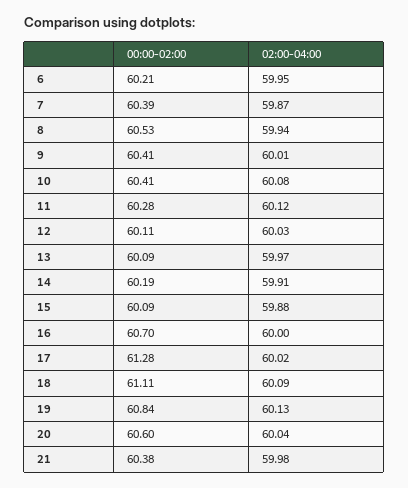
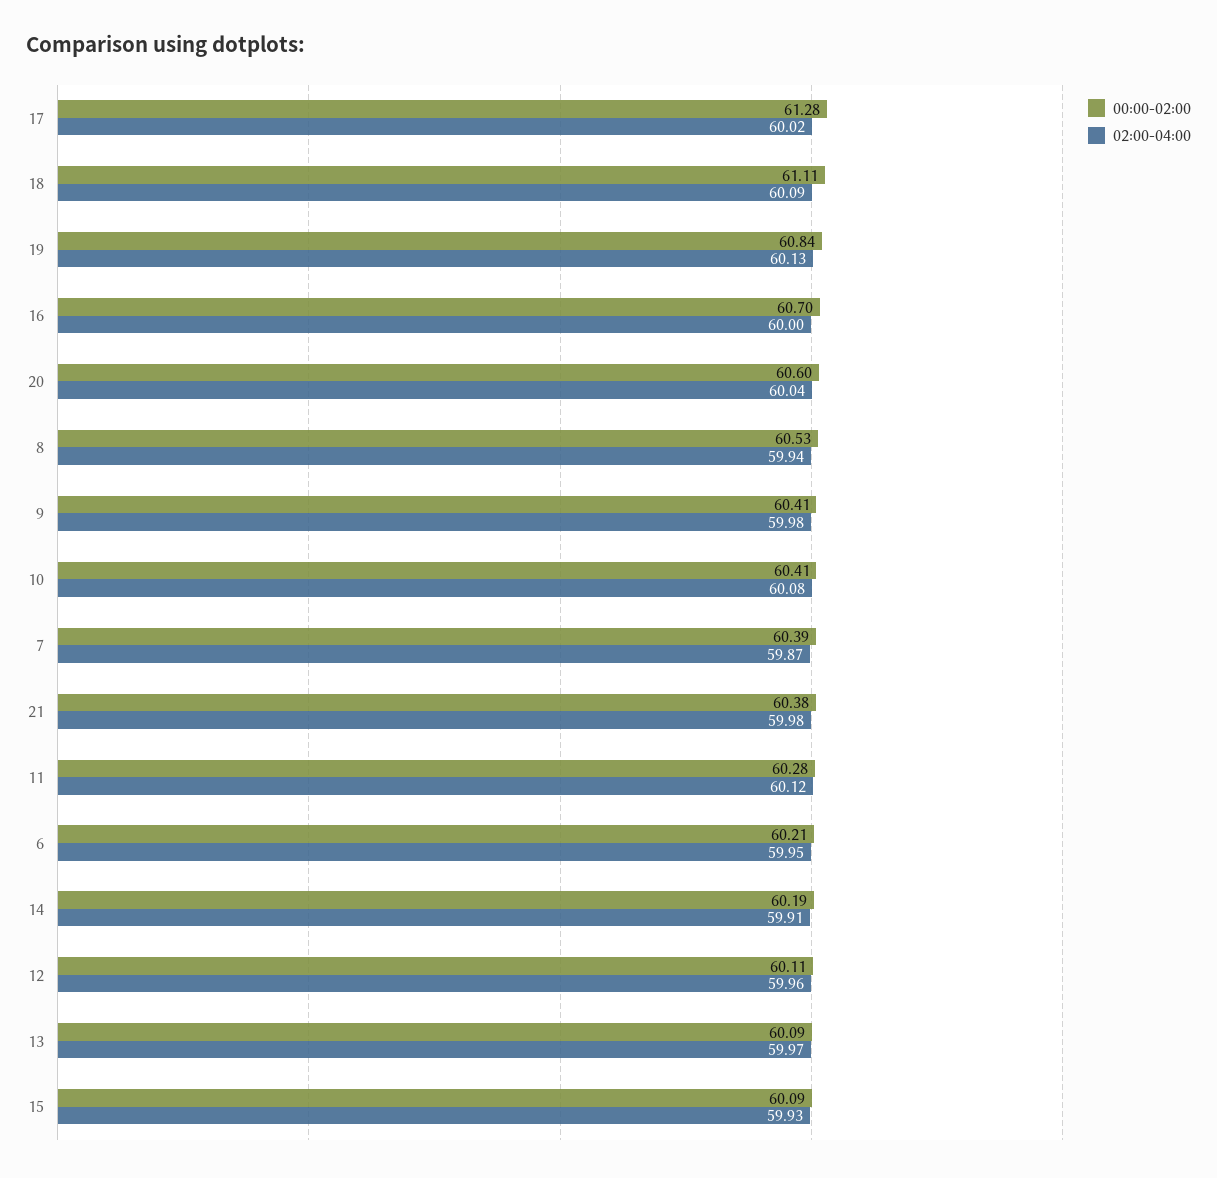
  {
    "00:00-02:00": {
      "6": 60.21,
      "7": 60.39,
      "8": 60.53,
      "9": 60.41,
      "10": 60.41,
      "11": 60.28,
      "12": 60.11,
      "13": 60.09,
      "14": 60.19,
      "15": 60.09,
      "16": 60.7,
      "17": 61.28,
      "18": 61.11,
      "19": 60.84,
      "20": 60.6,
      "21": 60.38
    },
    "02:00-04:00": {
      "6": 59.95,
      "7": 59.87,
      "8": 59.94,
-     "9": 60.01,
+     "9": 59.98,
      "10": 60.08,
      "11": 60.12,
-     "12": 60.03,
+     "12": 59.96,
      "13": 59.97,
      "14": 59.91,
-     "15": 59.88,
+     "15": 59.93,
      "16": 60,
      "17": 60.02,
      "18": 60.09,
      "19": 60.13,
      "20": 60.04,
      "21": 59.98
    }
  }

